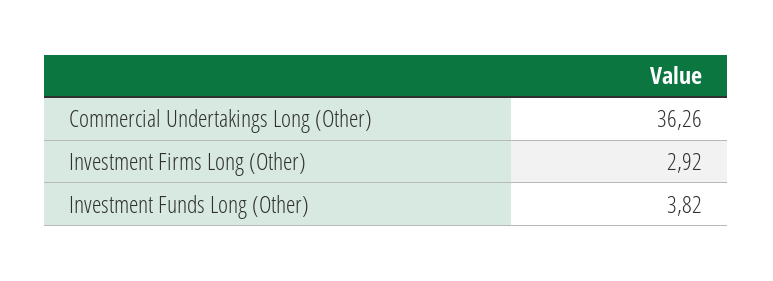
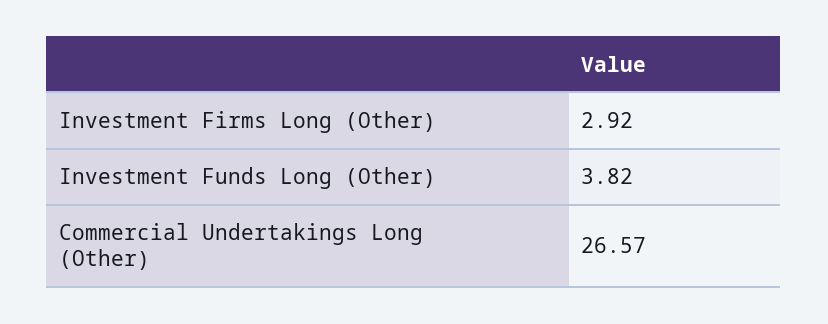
  {
-   "Commercial Undertakings Long (Other)": 36.26,
+   "Commercial Undertakings Long (Other)": 26.57,
    "Investment Firms Long (Other)": 2.92,
    "Investment Funds Long (Other)": 3.82
  }

